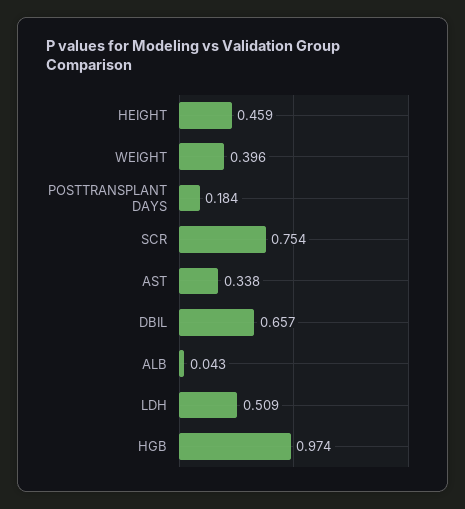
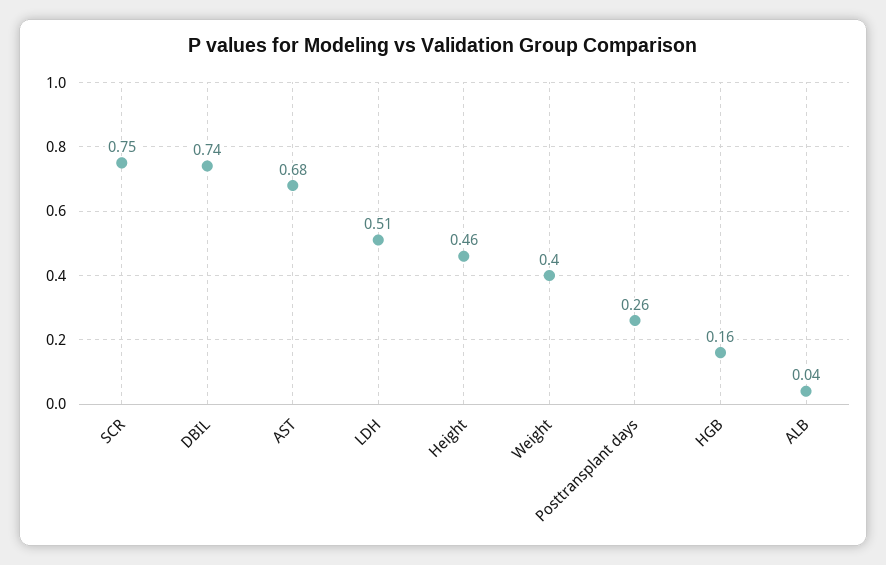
  {
    "HEIGHT": 0.459,
    "WEIGHT": 0.396,
-   "POSTTRANSPLANT DAYS": 0.184,
+   "POSTTRANSPLANT DAYS": 0.26,
    "SCR": 0.754,
-   "AST": 0.338,
+   "AST": 0.68,
-   "DBIL": 0.657,
+   "DBIL": 0.74,
    "ALB": 0.043,
    "LDH": 0.509,
-   "HGB": 0.974
+   "HGB": 0.16
  }

